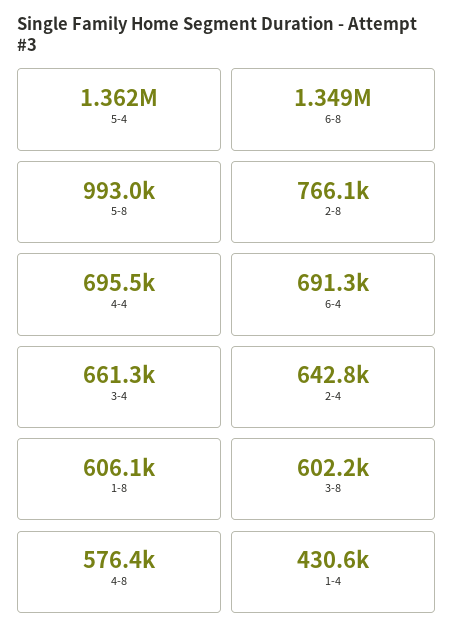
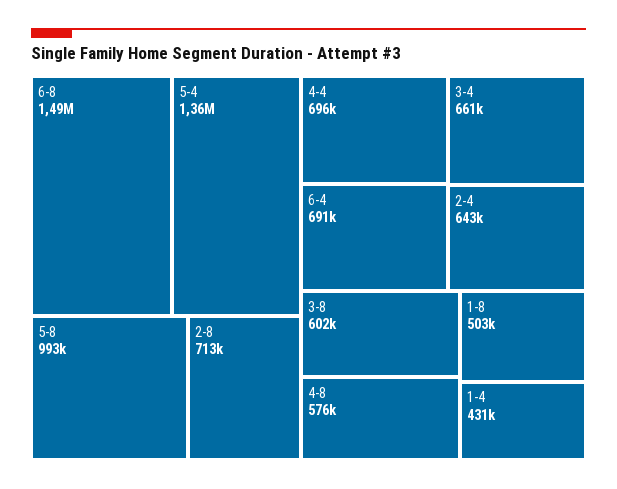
  {
    "5-4": 1362000,
-   "6-8": 1349000,
+   "6-8": 1490000,
    "5-8": 993000,
-   "2-8": 766100,
+   "2-8": 713000,
    "4-4": 695500,
    "6-4": 691300,
    "3-4": 661300,
    "2-4": 642800,
-   "1-8": 606100,
+   "1-8": 503000,
    "3-8": 602200,
    "4-8": 576400,
    "1-4": 430600
  }

